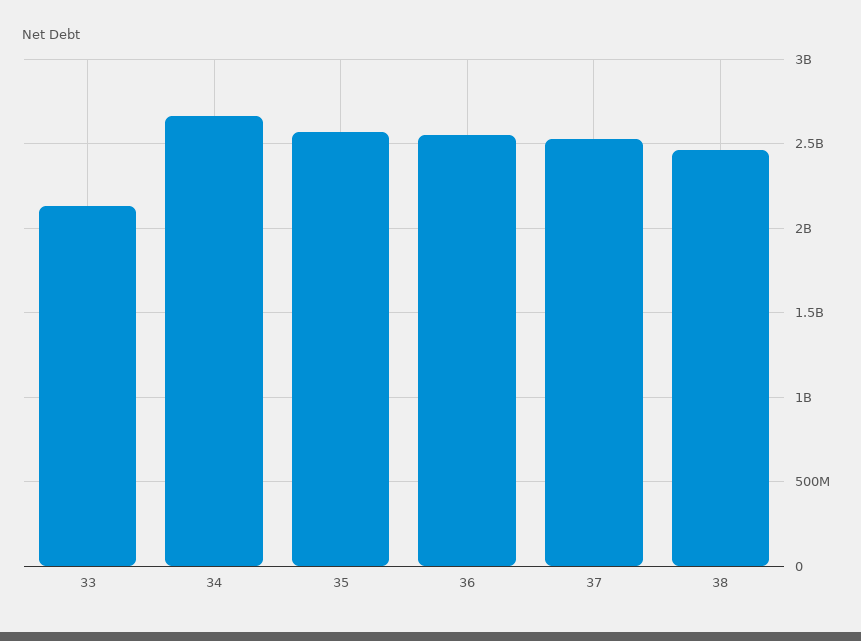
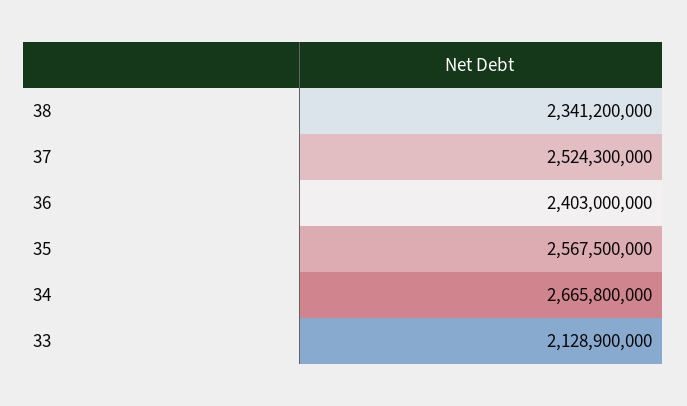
  {
    "33": 2128900000,
    "34": 2665800000,
    "35": 2567500000,
-   "36": 2550000000,
+   "36": 2403000000,
    "37": 2524300000,
-   "38": 2450000000
+   "38": 2341200000
  }

